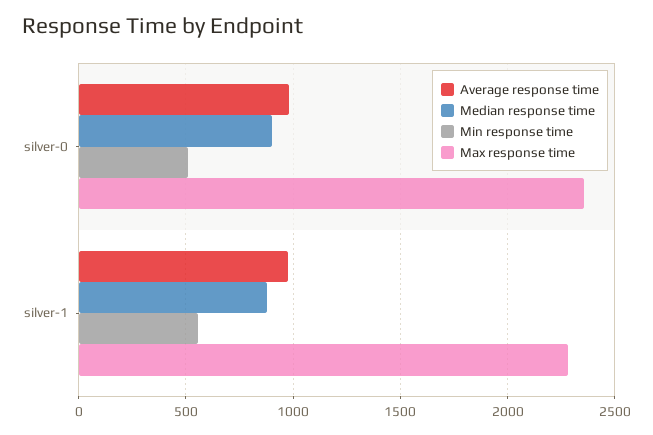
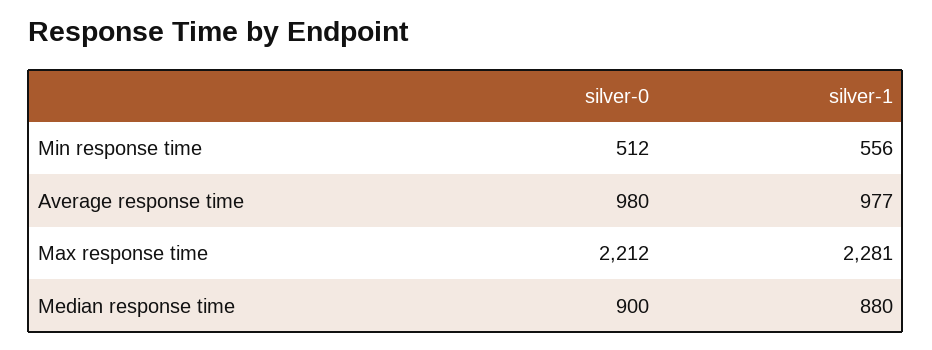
  {
    "Average response time": {
      "silver-0": 980,
      "silver-1": 977
    },
    "Median response time": {
      "silver-0": 900,
      "silver-1": 880
    },
    "Min response time": {
      "silver-0": 512,
      "silver-1": 556
    },
    "Max response time": {
-     "silver-0": 2350,
+     "silver-0": 2212,
      "silver-1": 2281
    }
  }

